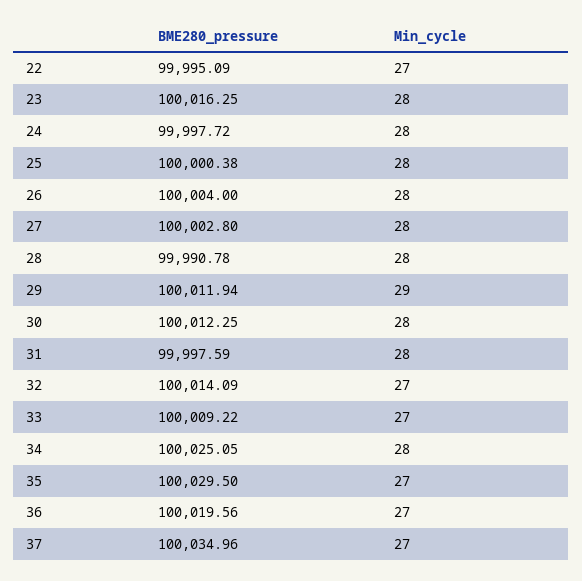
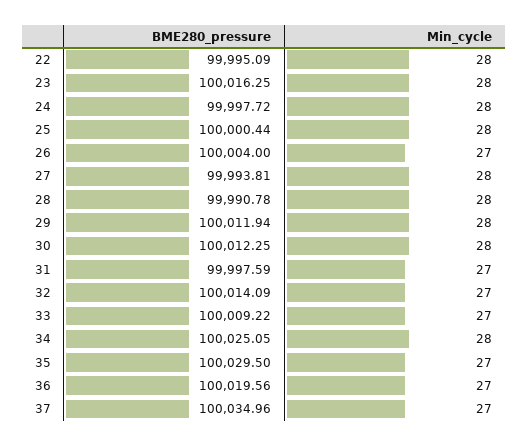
  {
    "BME280_pressure": {
      "22": 99995.09,
      "23": 100016.25,
      "24": 99997.72,
-     "25": 100000.38,
+     "25": 100000.44,
      "26": 100004,
-     "27": 100002.8,
+     "27": 99993.81,
      "28": 99990.78,
      "29": 100011.94,
      "30": 100012.25,
      "31": 99997.59,
      "32": 100014.09,
      "33": 100009.22,
      "34": 100025.05,
      "35": 100029.5,
      "36": 100019.56,
      "37": 100034.96
    },
    "Min_cycle": {
-     "22": 27,
+     "22": 28,
      "23": 28,
      "24": 28,
      "25": 28,
-     "26": 28,
+     "26": 27,
      "27": 28,
      "28": 28,
-     "29": 29,
+     "29": 28,
      "30": 28,
-     "31": 28,
+     "31": 27,
      "32": 27,
      "33": 27,
      "34": 28,
      "35": 27,
      "36": 27,
      "37": 27
    }
  }

